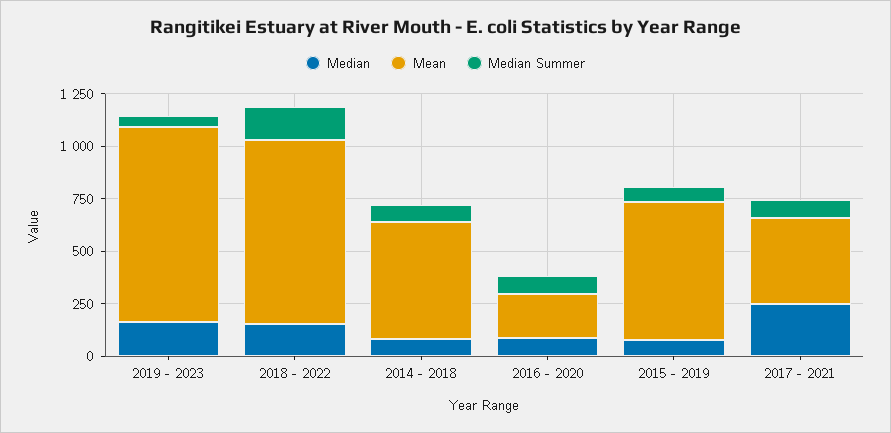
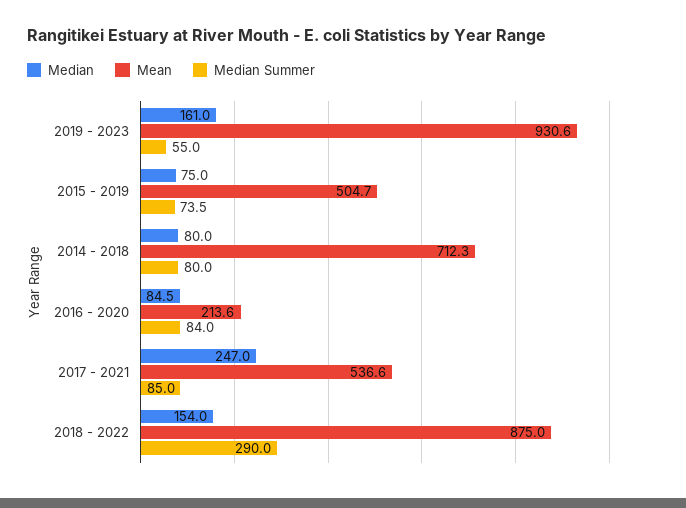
  {
    "Median": {
      "2019 - 2023": 161,
      "2018 - 2022": 154,
      "2014 - 2018": 80,
      "2016 - 2020": 84.5,
      "2015 - 2019": 75,
      "2017 - 2021": 247
    },
    "Mean": {
      "2019 - 2023": 930.6,
      "2018 - 2022": 875,
-     "2014 - 2018": 550,
+     "2014 - 2018": 712.3,
      "2016 - 2020": 213.6,
-     "2015 - 2019": 650,
+     "2015 - 2019": 504.7,
-     "2017 - 2021": 400
+     "2017 - 2021": 536.6
    },
    "Median Summer": {
      "2019 - 2023": 55,
-     "2018 - 2022": 150,
+     "2018 - 2022": 290,
      "2014 - 2018": 80,
      "2016 - 2020": 84,
      "2015 - 2019": 73.5,
      "2017 - 2021": 85
    }
  }

